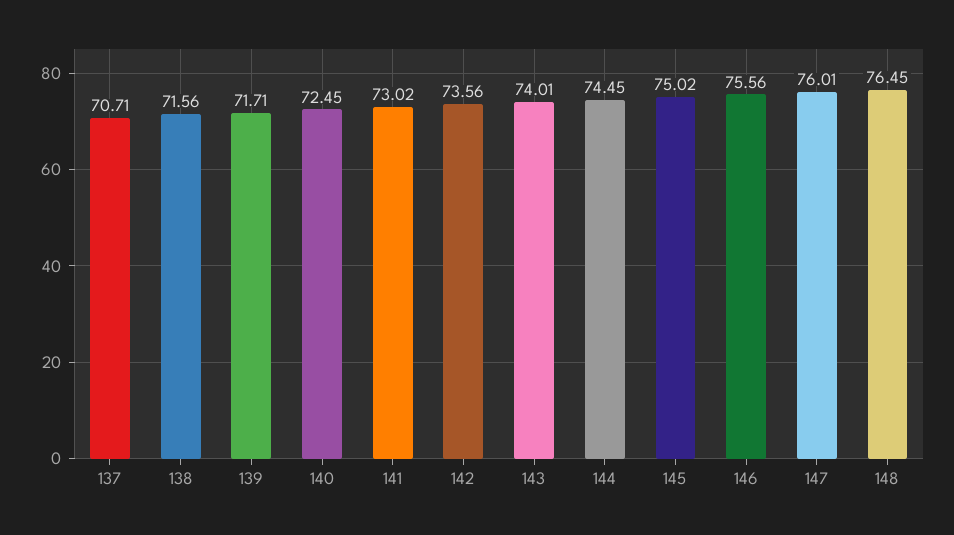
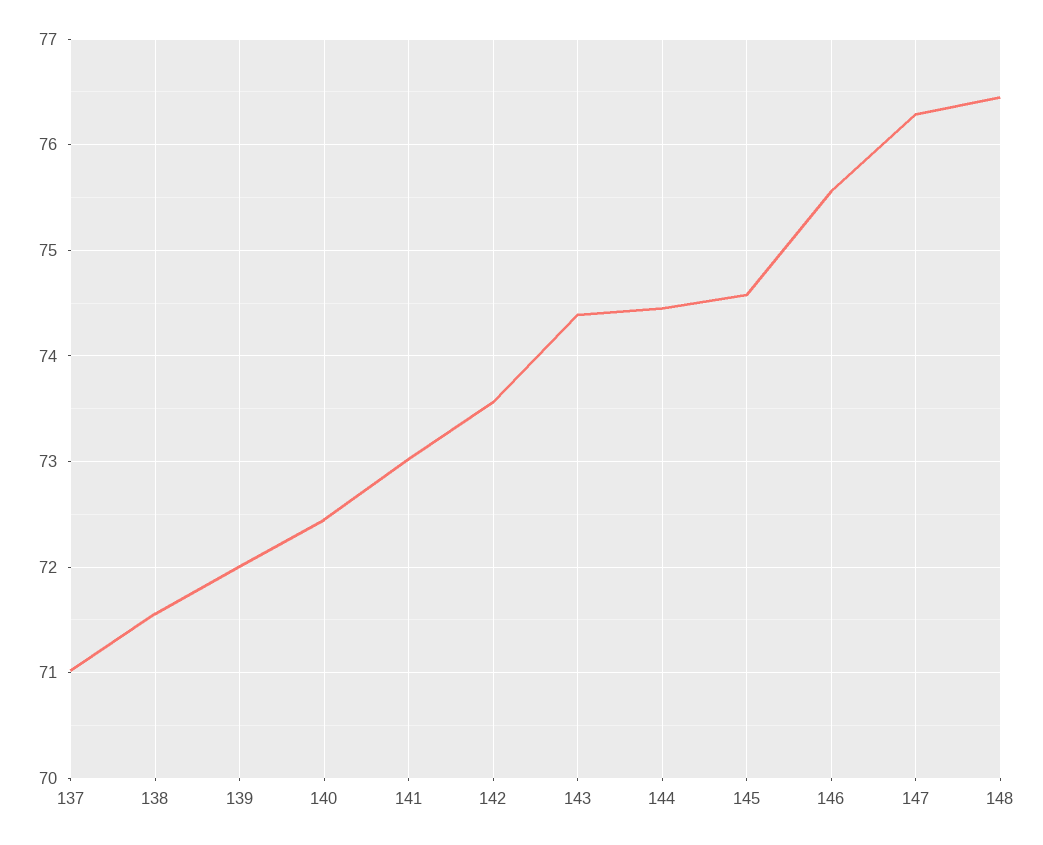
  {
-   "137": 70.71,
+   "137": 71,
    "138": 71.56,
-   "139": 71.71,
+   "139": 72,
    "140": 72.45,
    "141": 73.02,
    "142": 73.56,
-   "143": 74.01,
+   "143": 74.4,
    "144": 74.45,
-   "145": 75.02,
+   "145": 74.6,
    "146": 75.56,
-   "147": 76.01,
+   "147": 76.3,
    "148": 76.45
  }

